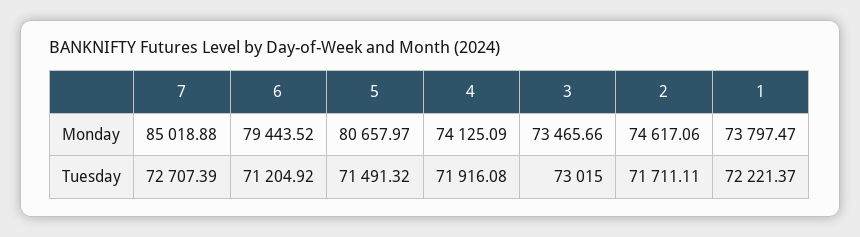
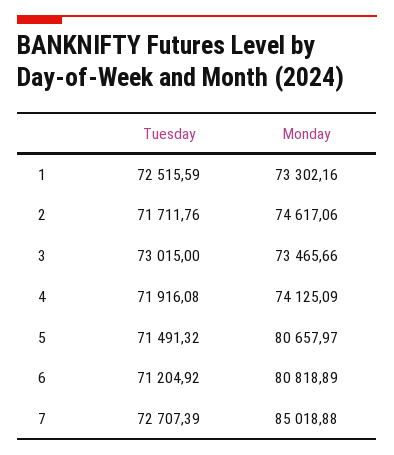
  {
    "7": {
      "Monday": 85018.88,
      "Tuesday": 72707.39
    },
    "6": {
-     "Monday": 79443.52,
+     "Monday": 80818.89,
      "Tuesday": 71204.92
    },
    "5": {
      "Monday": 80657.97,
      "Tuesday": 71491.32
    },
    "4": {
      "Monday": 74125.09,
      "Tuesday": 71916.08
    },
    "3": {
      "Monday": 73465.66,
      "Tuesday": 73015
    },
    "2": {
      "Monday": 74617.06,
-     "Tuesday": 71711.11
+     "Tuesday": 71711.76
    },
    "1": {
-     "Monday": 73797.47,
+     "Monday": 73302.16,
-     "Tuesday": 72221.37
+     "Tuesday": 72515.59
    }
  }

